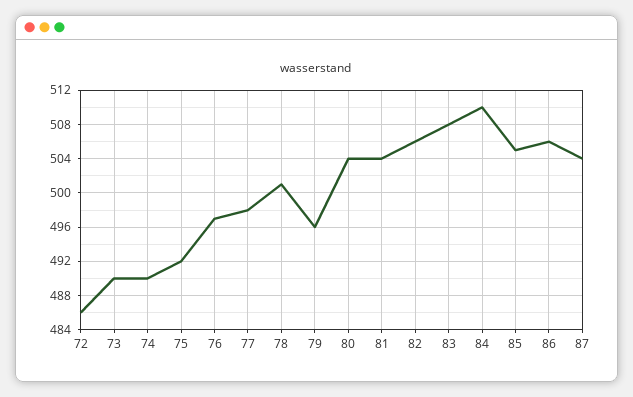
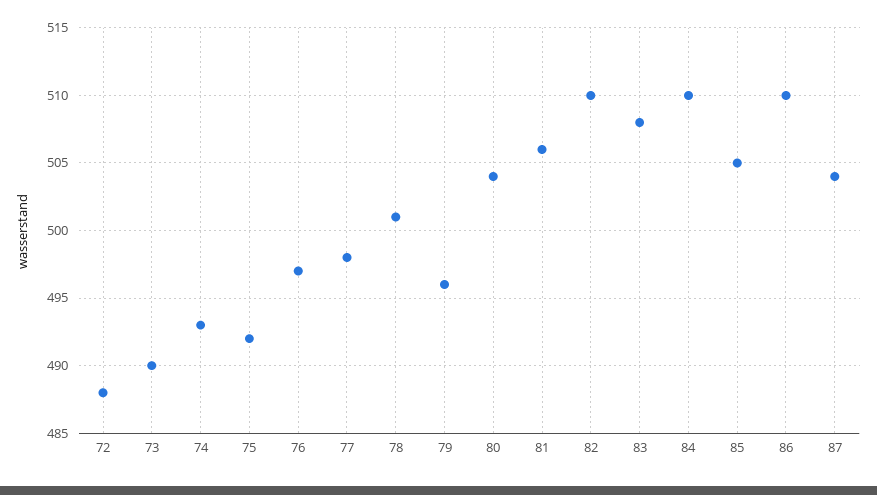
  {
-   "72": 486,
+   "72": 488,
    "73": 490,
-   "74": 490,
+   "74": 493,
    "75": 492,
    "76": 497,
    "77": 498,
    "78": 501,
    "79": 496,
    "80": 504,
-   "81": 504,
+   "81": 506,
-   "82": 506,
+   "82": 510,
    "83": 508,
    "84": 510,
    "85": 505,
-   "86": 506,
+   "86": 510,
    "87": 504
  }

